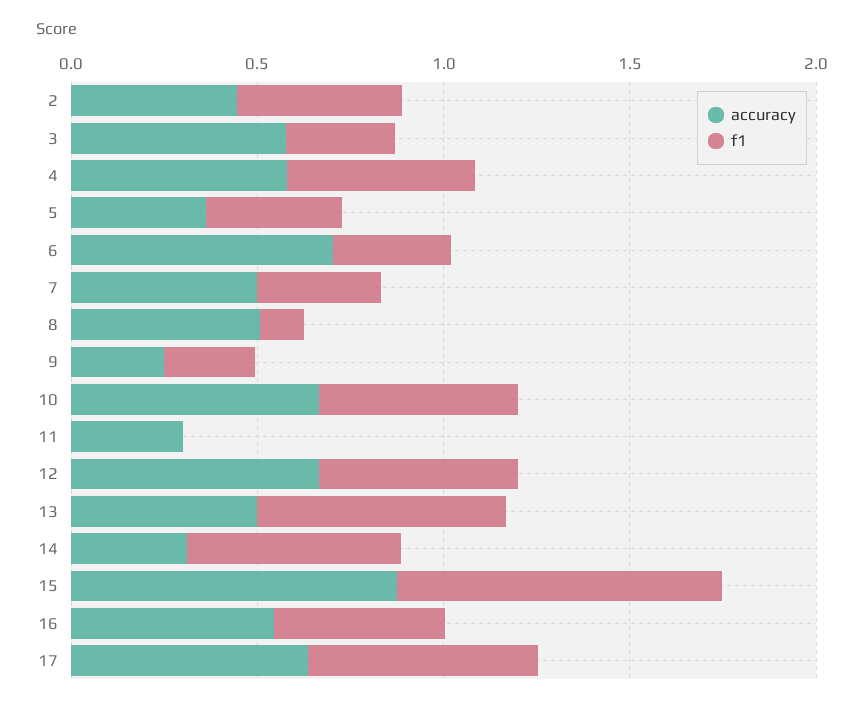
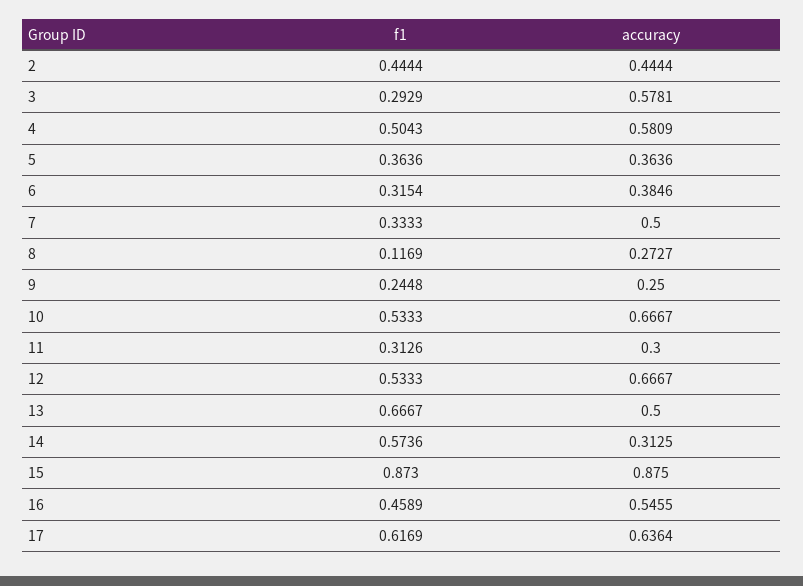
  {
    "accuracy": {
      "2": 0.4444,
      "3": 0.5781,
      "4": 0.5809,
      "5": 0.3636,
-     "6": 0.7,
+     "6": 0.3846,
      "7": 0.5,
-     "8": 0.5,
+     "8": 0.2727,
      "9": 0.25,
      "10": 0.6667,
      "11": 0.3,
      "12": 0.6667,
      "13": 0.5,
      "14": 0.3125,
      "15": 0.875,
      "16": 0.5455,
      "17": 0.6364
    },
    "f1": {
      "2": 0.4444,
      "3": 0.2929,
      "4": 0.5043,
      "5": 0.3636,
      "6": 0.3154,
      "7": 0.3333,
      "8": 0.1169,
      "9": 0.2448,
      "10": 0.5333,
-     "11": 0,
+     "11": 0.3126,
      "12": 0.5333,
      "13": 0.6667,
      "14": 0.5736,
      "15": 0.873,
      "16": 0.4589,
      "17": 0.6169
    }
  }

